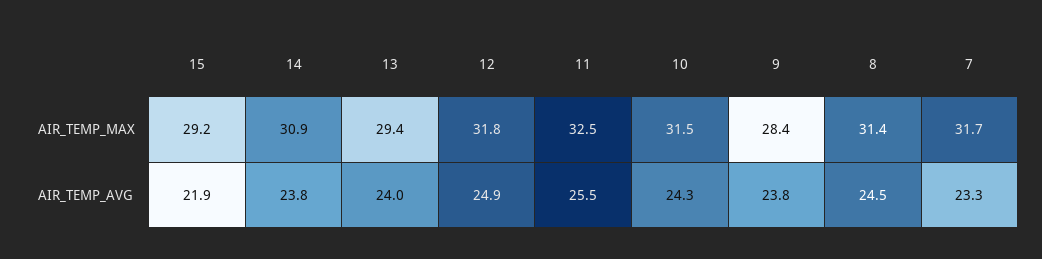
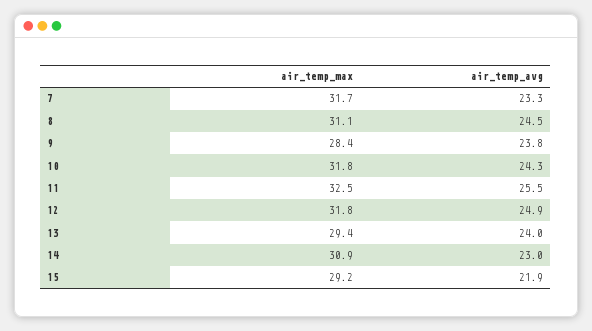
  {
    "15": {
      "AIR_TEMP_MAX": 29.2,
      "AIR_TEMP_AVG": 21.9
    },
    "14": {
      "AIR_TEMP_MAX": 30.9,
-     "AIR_TEMP_AVG": 23.8
+     "AIR_TEMP_AVG": 23
    },
    "13": {
      "AIR_TEMP_MAX": 29.4,
      "AIR_TEMP_AVG": 24
    },
    "12": {
      "AIR_TEMP_MAX": 31.8,
      "AIR_TEMP_AVG": 24.9
    },
    "11": {
      "AIR_TEMP_MAX": 32.5,
      "AIR_TEMP_AVG": 25.5
    },
    "10": {
-     "AIR_TEMP_MAX": 31.5,
+     "AIR_TEMP_MAX": 31.8,
      "AIR_TEMP_AVG": 24.3
    },
    "9": {
      "AIR_TEMP_MAX": 28.4,
      "AIR_TEMP_AVG": 23.8
    },
    "8": {
-     "AIR_TEMP_MAX": 31.4,
+     "AIR_TEMP_MAX": 31.1,
      "AIR_TEMP_AVG": 24.5
    },
    "7": {
      "AIR_TEMP_MAX": 31.7,
      "AIR_TEMP_AVG": 23.3
    }
  }

